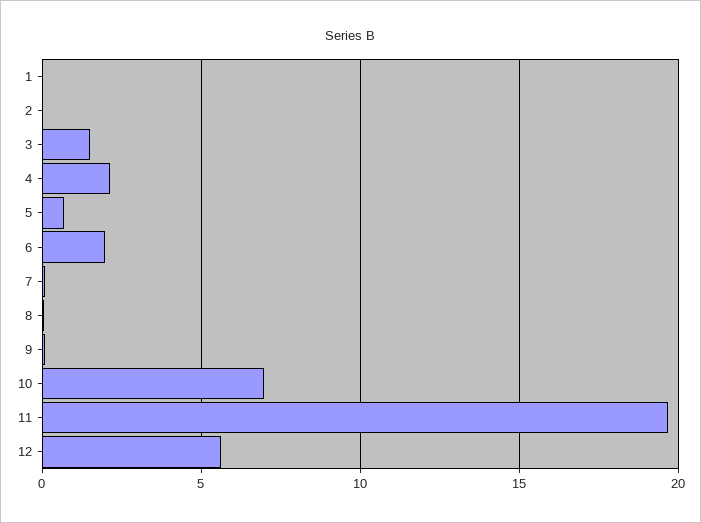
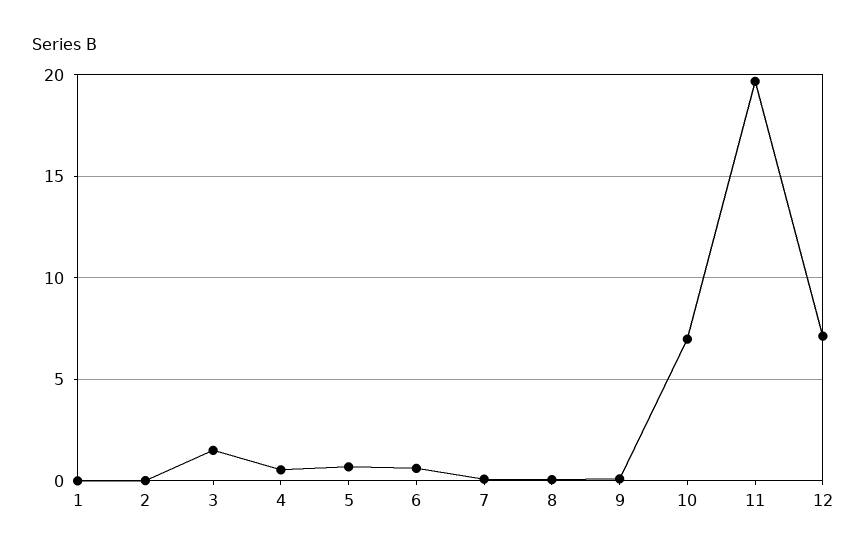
  {
    "1": 0,
    "2": 0,
    "3": 1.5,
-   "4": 2,
+   "4": 0.5,
    "5": 0.5,
-   "6": 2,
+   "6": 0.5,
    "7": 0,
    "8": 0,
    "9": 0,
    "10": 7,
    "11": 19.5,
-   "12": 5.5
+   "12": 7
  }

